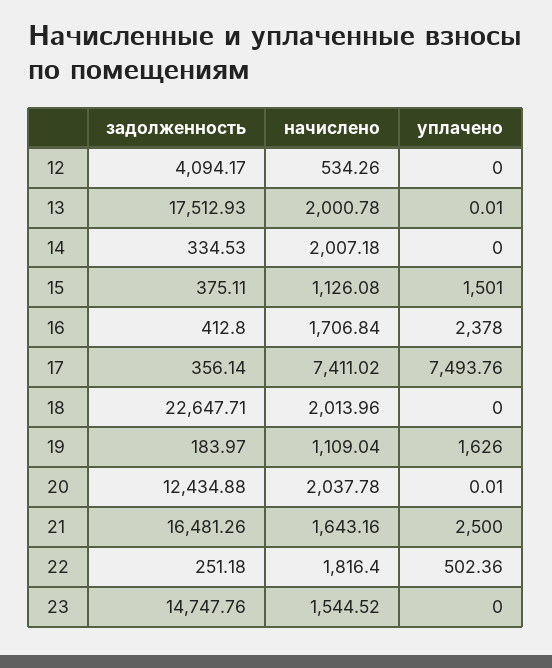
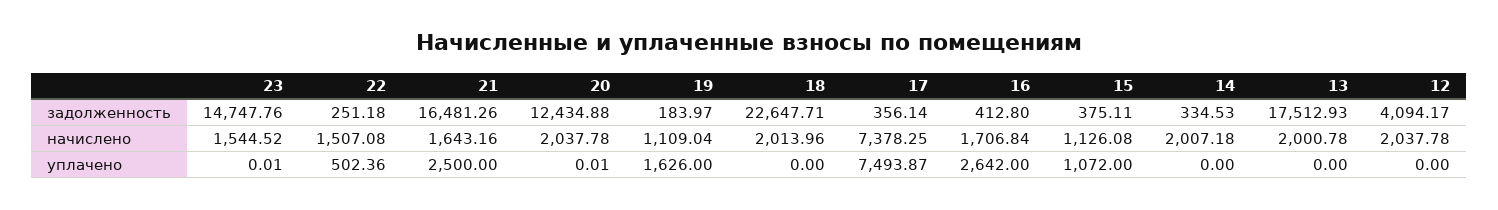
  {
    "задолженность": {
      "12": 4094.17,
      "13": 17512.93,
      "14": 334.53,
      "15": 375.11,
      "16": 412.8,
      "17": 356.14,
      "18": 22647.71,
      "19": 183.97,
      "20": 12434.88,
      "21": 16481.26,
      "22": 251.18,
      "23": 14747.76
    },
    "начислено": {
-     "12": 534.26,
+     "12": 2037.78,
      "13": 2000.78,
      "14": 2007.18,
      "15": 1126.08,
      "16": 1706.84,
-     "17": 7411.02,
+     "17": 7378.25,
      "18": 2013.96,
      "19": 1109.04,
      "20": 2037.78,
      "21": 1643.16,
-     "22": 1816.4,
+     "22": 1507.08,
      "23": 1544.52
    },
    "уплачено": {
      "12": 0,
-     "13": 0.01,
+     "13": 0,
      "14": 0,
-     "15": 1501,
+     "15": 1072,
-     "16": 2378,
+     "16": 2642,
-     "17": 7493.76,
+     "17": 7493.87,
      "18": 0,
      "19": 1626,
      "20": 0.01,
      "21": 2500,
      "22": 502.36,
-     "23": 0
+     "23": 0.01
    }
  }

